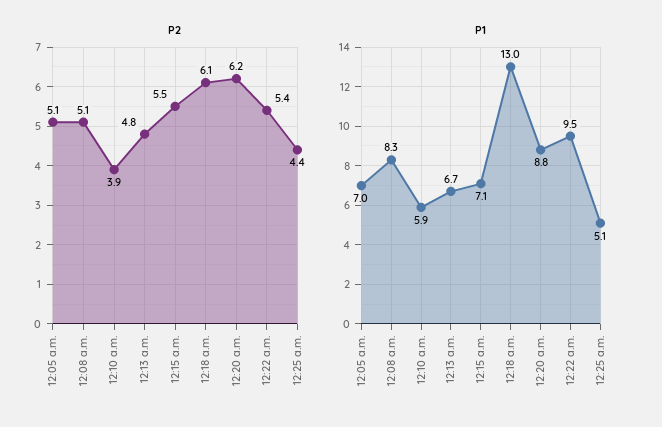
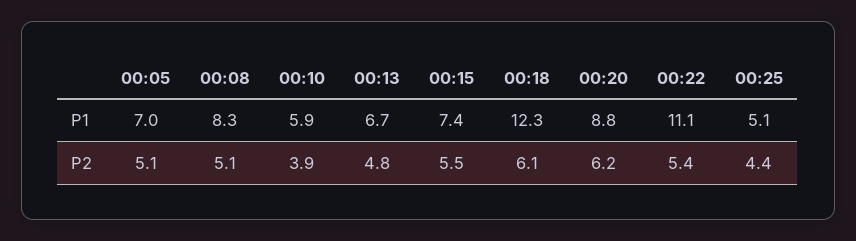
  {
    "P2": {
      "12:05 a.m.": 5.1,
      "12:08 a.m.": 5.1,
      "12:10 a.m.": 3.9,
      "12:13 a.m.": 4.8,
      "12:15 a.m.": 5.5,
      "12:18 a.m.": 6.1,
      "12:20 a.m.": 6.2,
      "12:22 a.m.": 5.4,
      "12:25 a.m.": 4.4
    },
    "P1": {
      "12:05 a.m.": 7,
      "12:08 a.m.": 8.3,
      "12:10 a.m.": 5.9,
      "12:13 a.m.": 6.7,
-     "12:15 a.m.": 7.1,
+     "12:15 a.m.": 7.4,
-     "12:18 a.m.": 13,
+     "12:18 a.m.": 12.3,
      "12:20 a.m.": 8.8,
-     "12:22 a.m.": 9.5,
+     "12:22 a.m.": 11.1,
      "12:25 a.m.": 5.1
    }
  }

